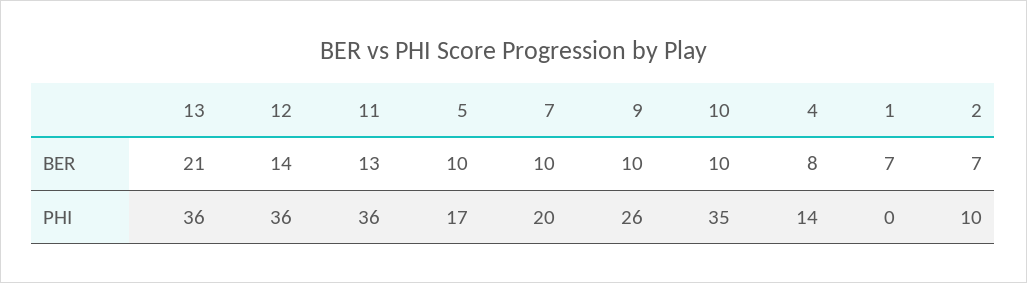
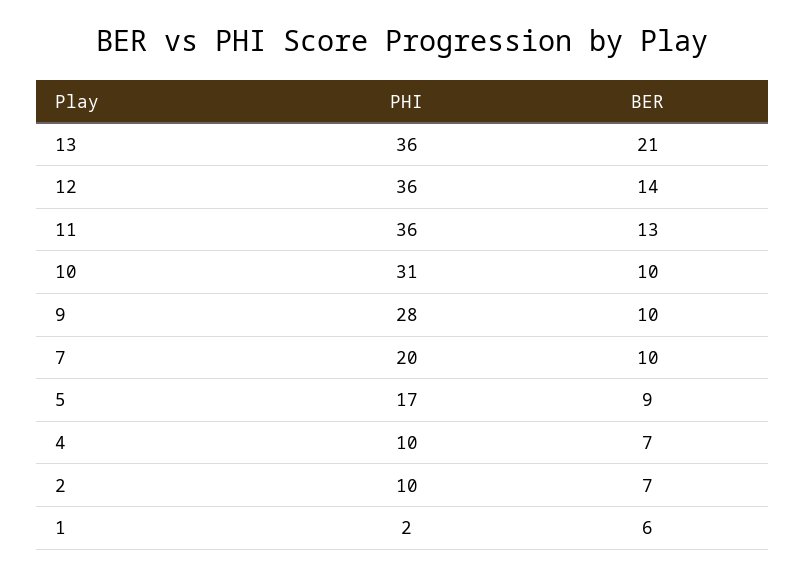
  {
    "13": {
      "BER": 21,
      "PHI": 36
    },
    "12": {
      "BER": 14,
      "PHI": 36
    },
    "11": {
      "BER": 13,
      "PHI": 36
    },
    "5": {
-     "BER": 10,
+     "BER": 9,
      "PHI": 17
    },
    "7": {
      "BER": 10,
      "PHI": 20
    },
    "9": {
      "BER": 10,
-     "PHI": 26
+     "PHI": 28
    },
    "10": {
      "BER": 10,
-     "PHI": 35
+     "PHI": 31
    },
    "4": {
-     "BER": 8,
+     "BER": 7,
-     "PHI": 14
+     "PHI": 10
    },
    "1": {
-     "BER": 7,
+     "BER": 6,
-     "PHI": 0
+     "PHI": 2
    },
    "2": {
      "BER": 7,
      "PHI": 10
    }
  }

